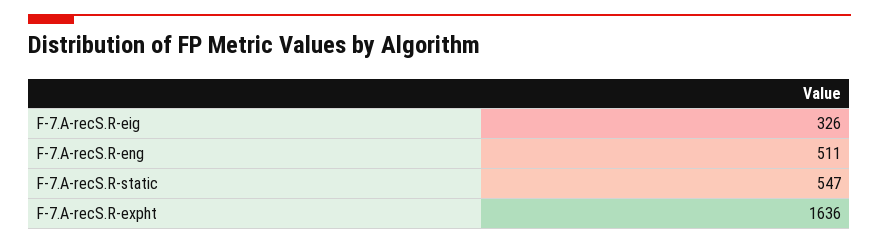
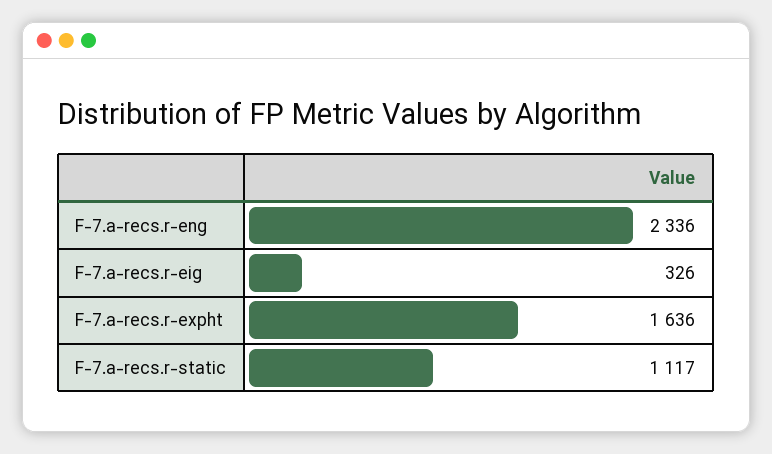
  {
    "F-7.A-recS.R-eig": 326,
-   "F-7.A-recS.R-eng": 511,
+   "F-7.A-recS.R-eng": 2336,
-   "F-7.A-recS.R-static": 547,
+   "F-7.A-recS.R-static": 1117,
    "F-7.A-recS.R-expht": 1636
  }

